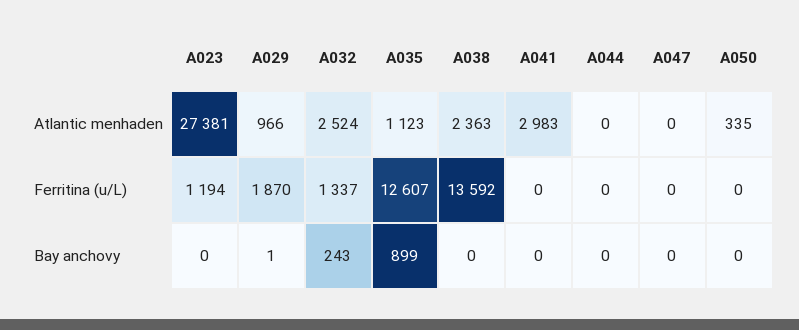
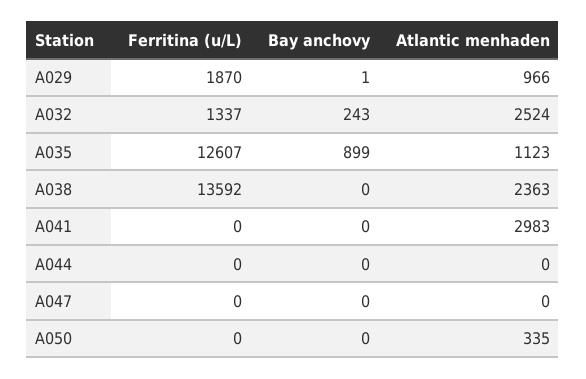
  {
-   "A023": {
-     "Atlantic menhaden": 27381,
-     "Ferritina (u/L)": 1194,
-     "Bay anchovy": 0
-   },
    "A029": {
      "Atlantic menhaden": 966,
      "Ferritina (u/L)": 1870,
      "Bay anchovy": 1
    },
    "A032": {
      "Atlantic menhaden": 2524,
      "Ferritina (u/L)": 1337,
      "Bay anchovy": 243
    },
    "A035": {
      "Atlantic menhaden": 1123,
      "Ferritina (u/L)": 12607,
      "Bay anchovy": 899
    },
    "A038": {
      "Atlantic menhaden": 2363,
      "Ferritina (u/L)": 13592,
      "Bay anchovy": 0
    },
    "A041": {
      "Atlantic menhaden": 2983,
      "Ferritina (u/L)": 0,
      "Bay anchovy": 0
    },
    "A044": {
      "Atlantic menhaden": 0,
      "Ferritina (u/L)": 0,
      "Bay anchovy": 0
    },
    "A047": {
      "Atlantic menhaden": 0,
      "Ferritina (u/L)": 0,
      "Bay anchovy": 0
    },
    "A050": {
      "Atlantic menhaden": 335,
      "Ferritina (u/L)": 0,
      "Bay anchovy": 0
    }
  }

